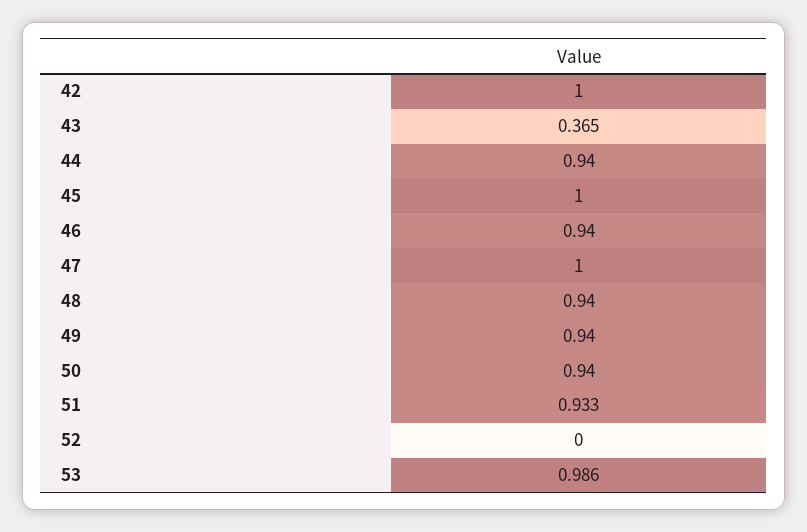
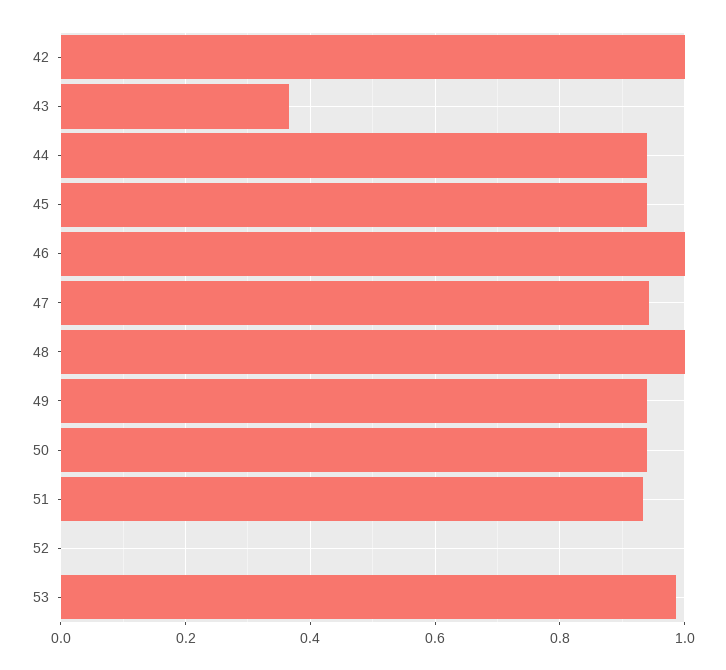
  {
    "42": 1,
    "43": 0.365,
    "44": 0.94,
-   "45": 1,
+   "45": 0.94,
-   "46": 0.94,
+   "46": 1,
-   "47": 1,
+   "47": 0.94,
-   "48": 0.94,
+   "48": 1,
    "49": 0.94,
    "50": 0.94,
    "51": 0.933,
    "52": 0,
    "53": 0.986
  }

